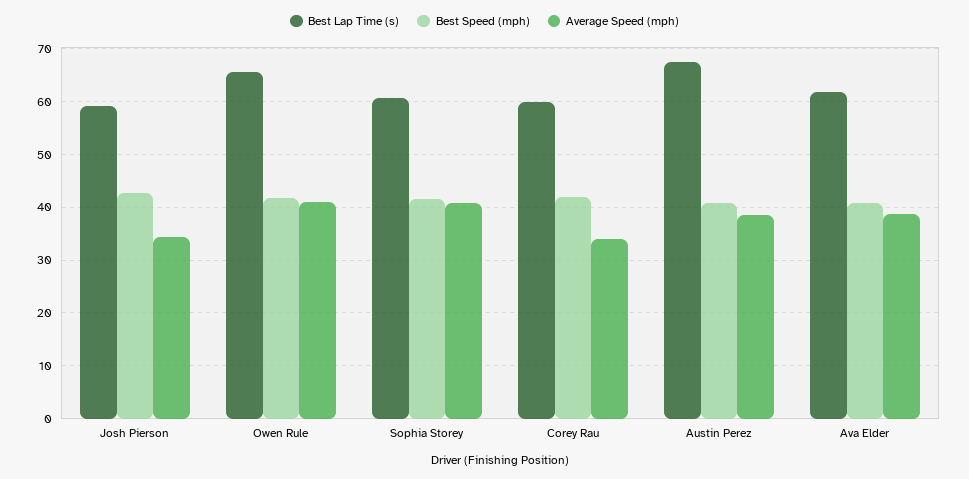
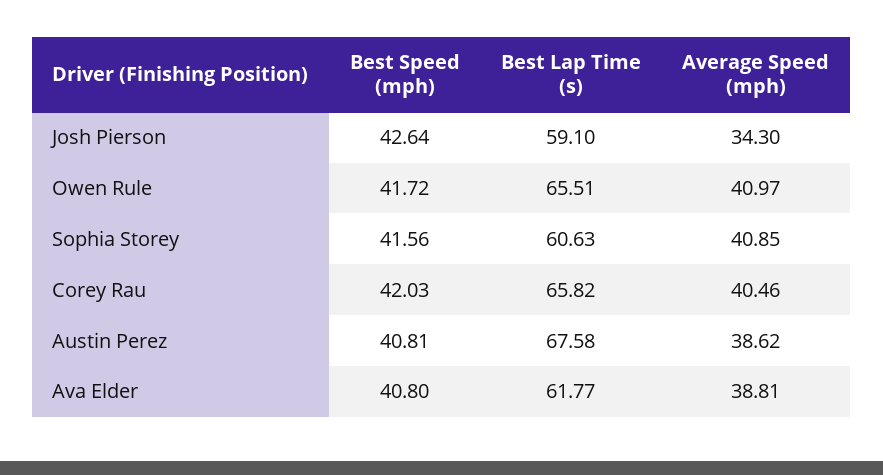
  {
    "Best Lap Time (s)": {
      "Josh Pierson": 59.1,
      "Owen Rule": 65.51,
      "Sophia Storey": 60.63,
-     "Corey Rau": 60,
+     "Corey Rau": 65.82,
      "Austin Perez": 67.58,
      "Ava Elder": 61.77
    },
    "Best Speed (mph)": {
      "Josh Pierson": 42.64,
      "Owen Rule": 41.72,
      "Sophia Storey": 41.56,
      "Corey Rau": 42.03,
      "Austin Perez": 40.81,
      "Ava Elder": 40.8
    },
    "Average Speed (mph)": {
      "Josh Pierson": 34.3,
      "Owen Rule": 40.97,
      "Sophia Storey": 40.85,
-     "Corey Rau": 34,
+     "Corey Rau": 40.46,
      "Austin Perez": 38.62,
      "Ava Elder": 38.81
    }
  }

